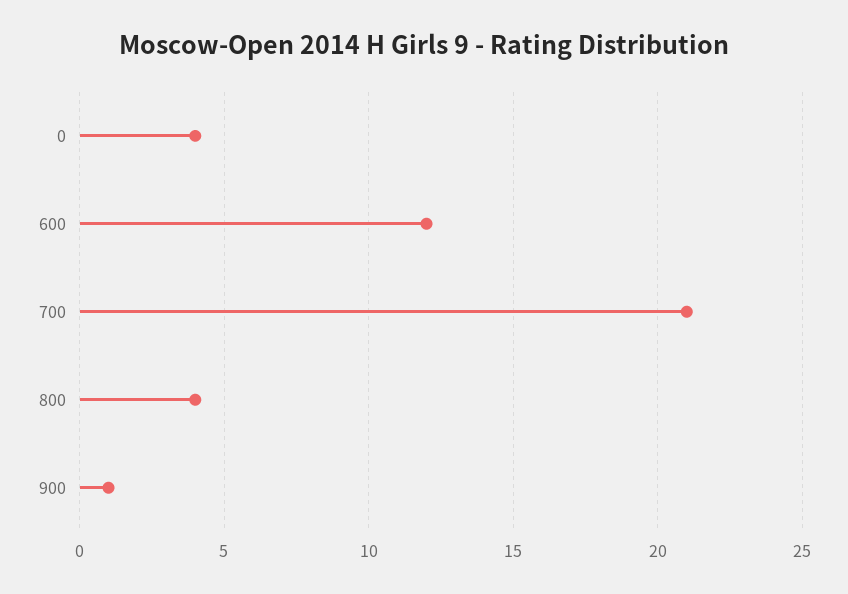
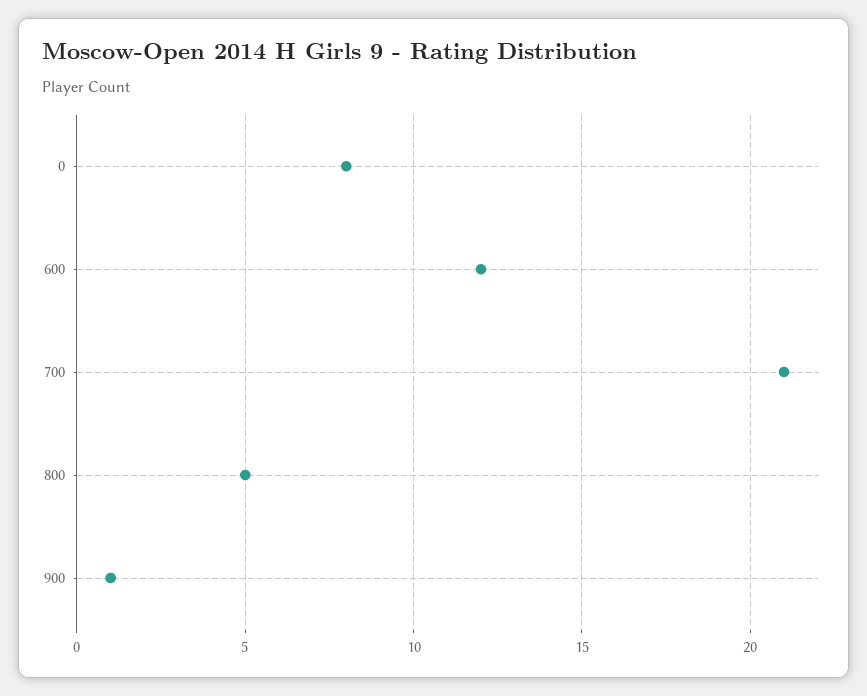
  {
-   "0": 4,
+   "0": 8,
    "600": 12,
    "700": 21,
-   "800": 4,
+   "800": 5,
    "900": 1
  }

